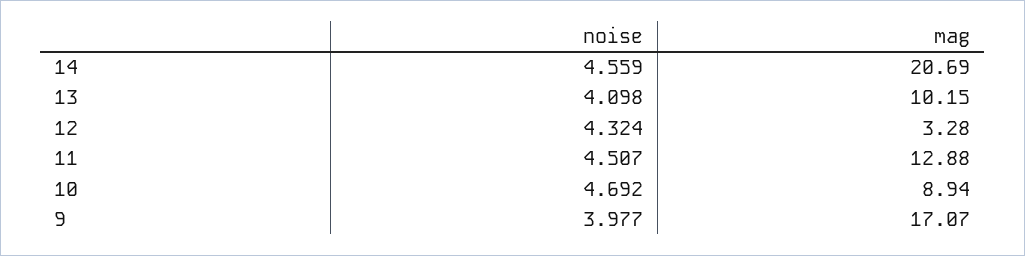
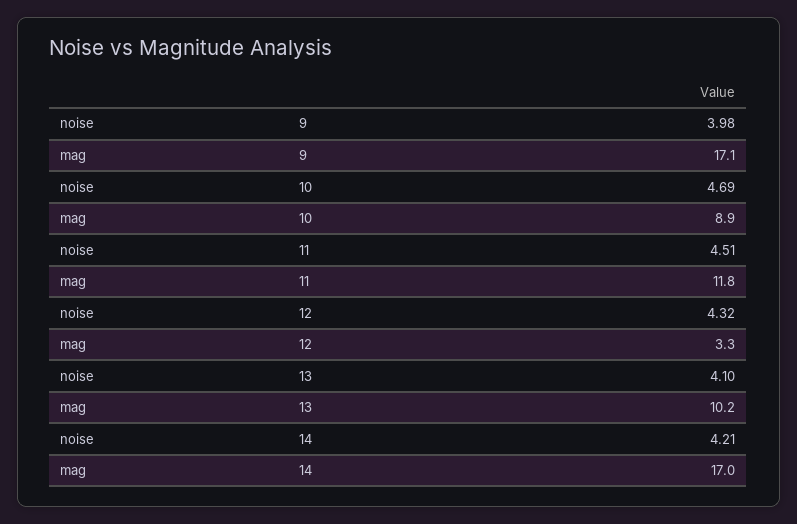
  {
    "noise": {
-     "14": 4.559,
+     "14": 4.21,
      "13": 4.098,
      "12": 4.324,
      "11": 4.507,
      "10": 4.692,
      "9": 3.977
    },
    "mag": {
-     "14": 20.69,
+     "14": 17,
      "13": 10.15,
      "12": 3.28,
-     "11": 12.88,
+     "11": 11.8,
      "10": 8.94,
      "9": 17.07
    }
  }

